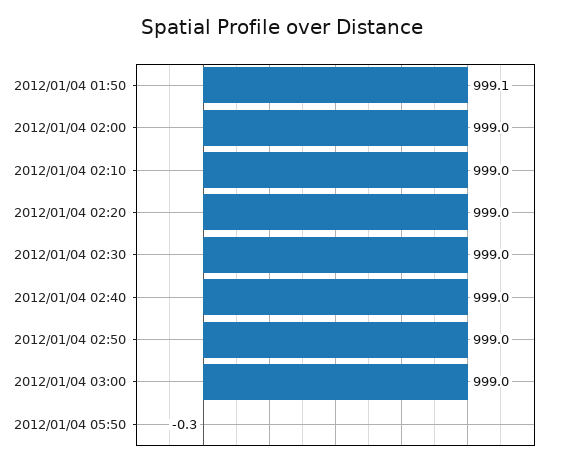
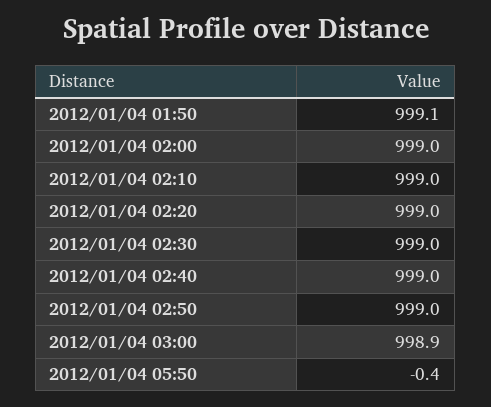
  {
    "2012/01/04 01:50": 999.1,
    "2012/01/04 02:00": 999,
    "2012/01/04 02:10": 999,
    "2012/01/04 02:20": 999,
    "2012/01/04 02:30": 999,
    "2012/01/04 02:40": 999,
    "2012/01/04 02:50": 999,
-   "2012/01/04 03:00": 999,
+   "2012/01/04 03:00": 998.9,
-   "2012/01/04 05:50": -0.3
+   "2012/01/04 05:50": -0.4
  }

